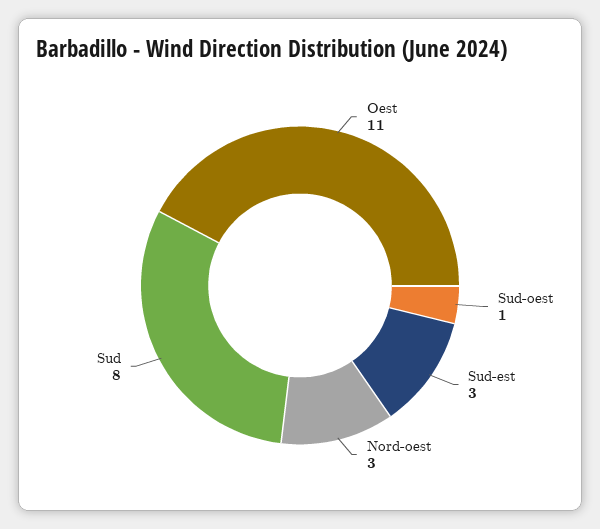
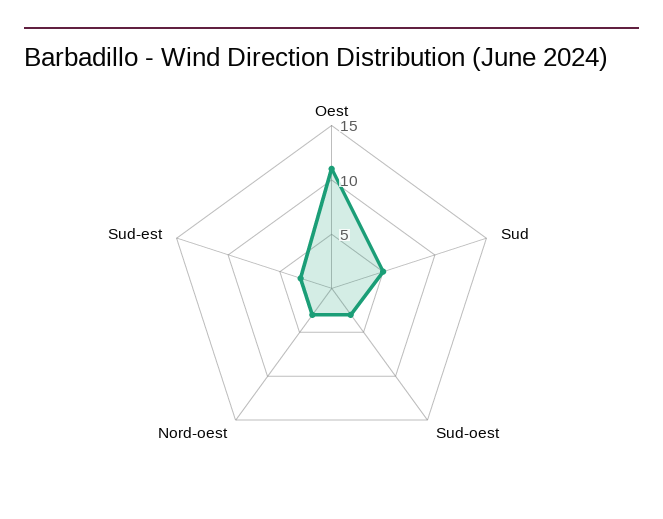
  {
    "Oest": 11,
-   "Sud-oest": 1,
+   "Sud-oest": 3,
    "Sud-est": 3,
    "Nord-oest": 3,
-   "Sud": 8
+   "Sud": 5
  }

